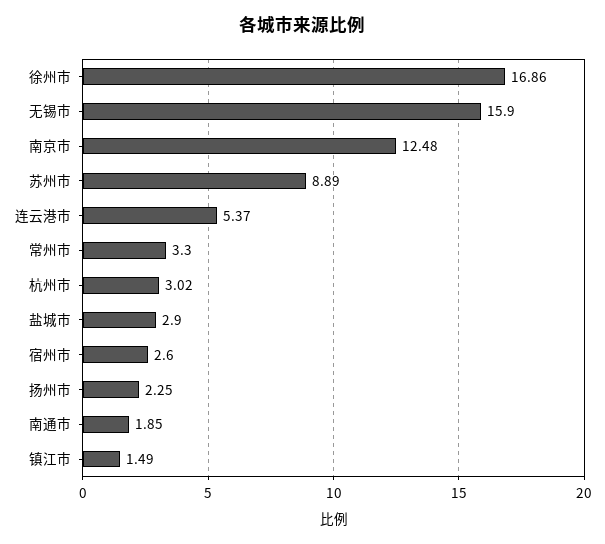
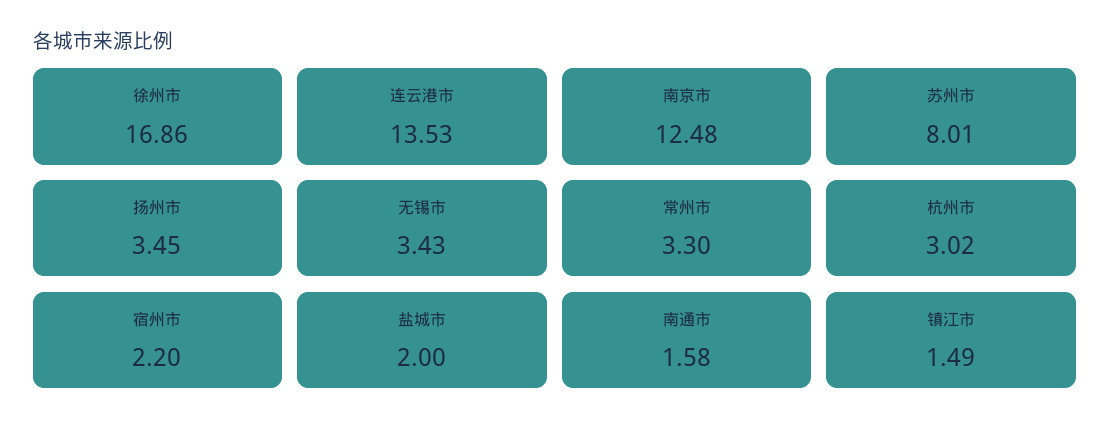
  {
    "徐州市": 16.86,
-   "无锡市": 15.9,
+   "无锡市": 3.43,
    "南京市": 12.48,
-   "苏州市": 8.89,
+   "苏州市": 8.01,
-   "连云港市": 5.37,
+   "连云港市": 13.53,
    "常州市": 3.3,
    "杭州市": 3.02,
-   "盐城市": 2.9,
+   "盐城市": 2,
-   "宿州市": 2.6,
+   "宿州市": 2.2,
-   "扬州市": 2.25,
+   "扬州市": 3.45,
-   "南通市": 1.85,
+   "南通市": 1.58,
    "镇江市": 1.49
  }

